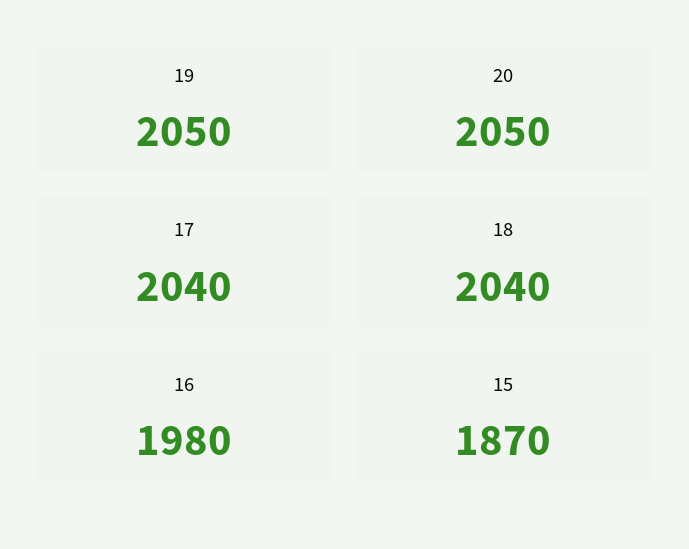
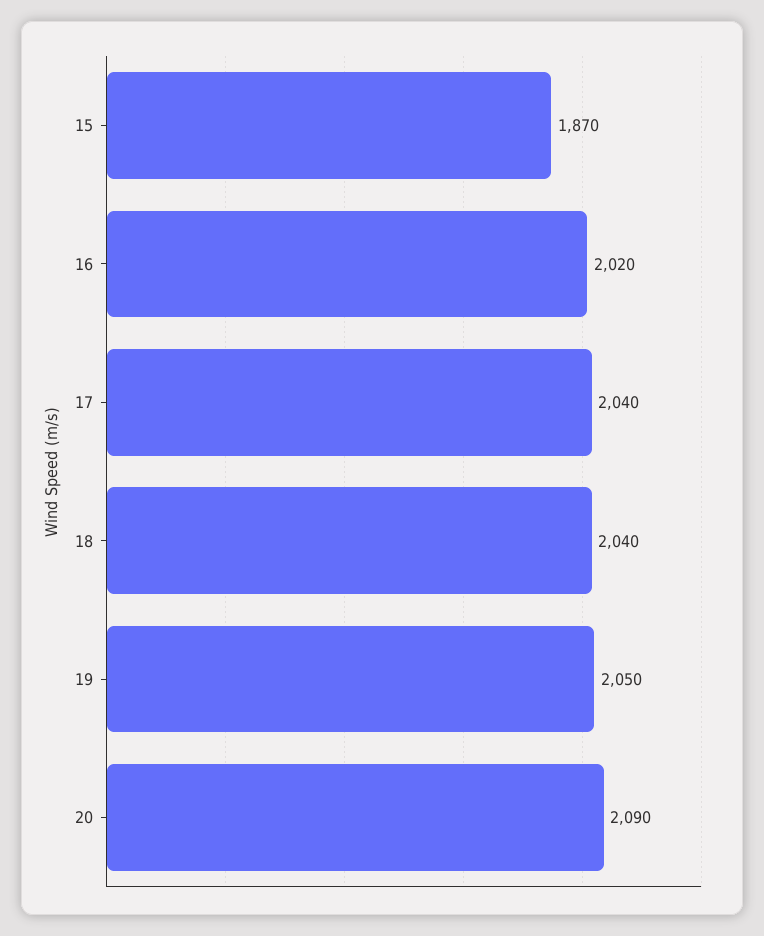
  {
    "19": 2050,
-   "20": 2050,
+   "20": 2090,
    "17": 2040,
    "18": 2040,
-   "16": 1980,
+   "16": 2020,
    "15": 1870
  }

